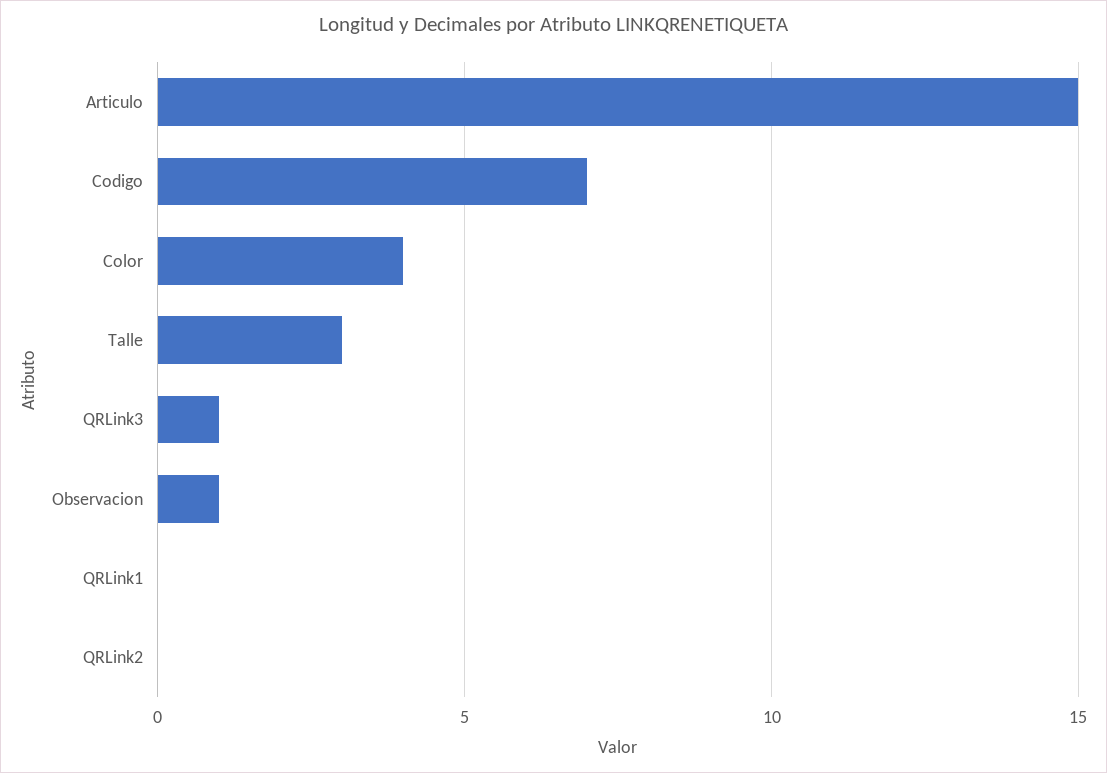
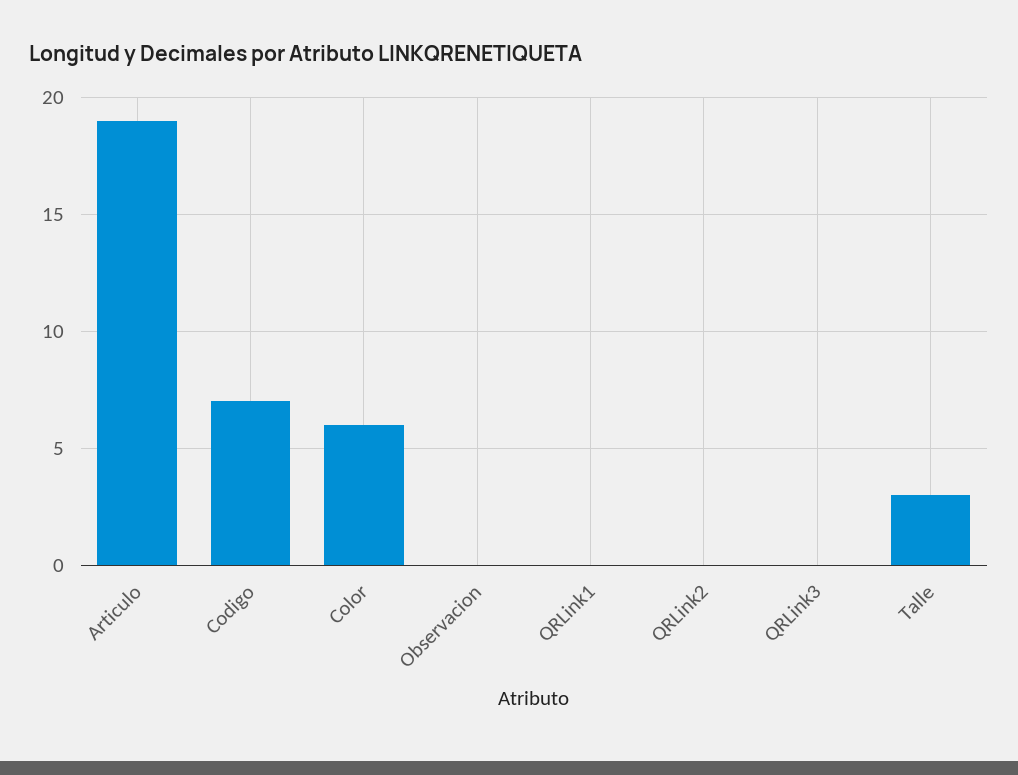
  {
-   "Articulo": 15,
+   "Articulo": 19,
    "Codigo": 7,
-   "Color": 4,
+   "Color": 6,
    "Talle": 3,
-   "QRLink3": 1,
+   "QRLink3": 0,
-   "Observacion": 1,
+   "Observacion": 0,
    "QRLink1": 0,
    "QRLink2": 0
  }

